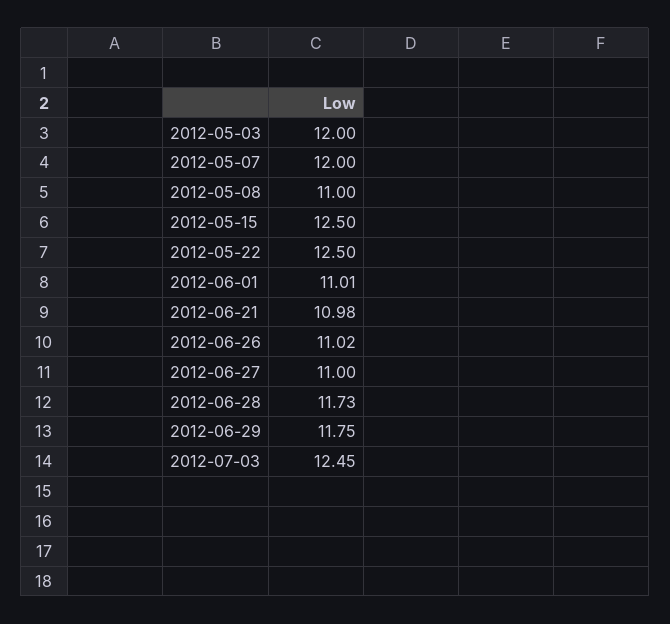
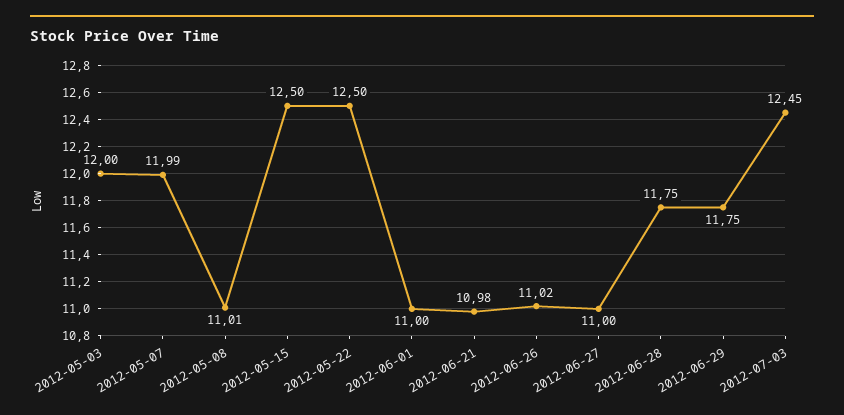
  {
    "2012-05-03": 12,
-   "2012-05-07": 12,
+   "2012-05-07": 11.99,
-   "2012-05-08": 11,
+   "2012-05-08": 11.01,
    "2012-05-15": 12.5,
    "2012-05-22": 12.5,
-   "2012-06-01": 11.01,
+   "2012-06-01": 11,
    "2012-06-21": 10.98,
    "2012-06-26": 11.02,
    "2012-06-27": 11,
-   "2012-06-28": 11.73,
+   "2012-06-28": 11.75,
    "2012-06-29": 11.75,
    "2012-07-03": 12.45
  }

